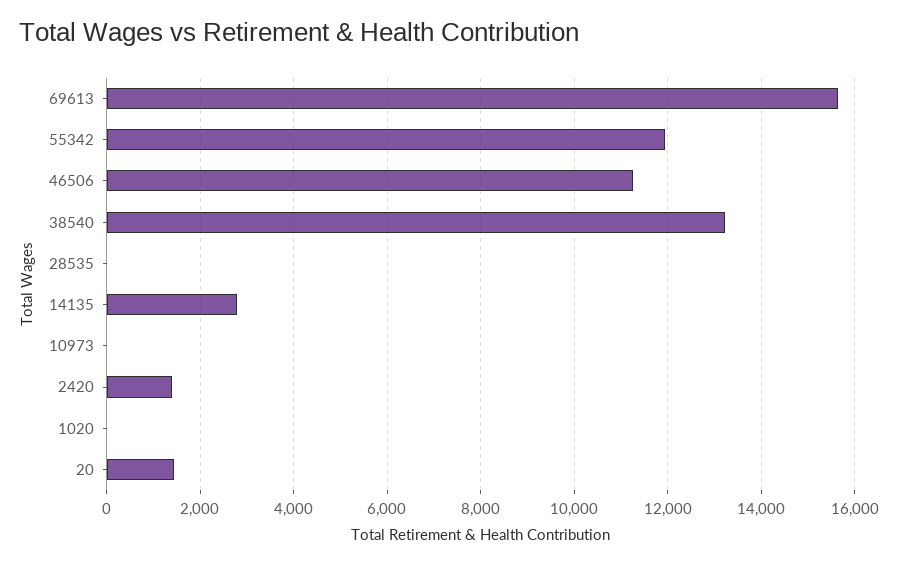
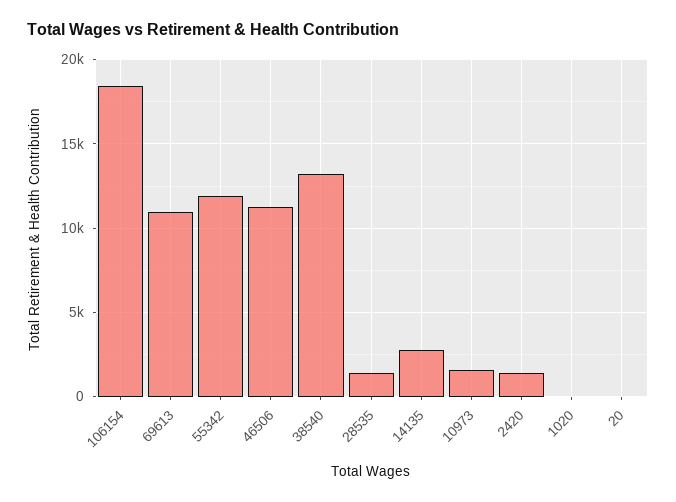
  {
-   "69613": 15600,
+   "69613": 11000,
    "55342": 12000,
    "46506": 11200,
    "38540": 13200,
-   "28535": 0,
+   "28535": 1500,
    "14135": 2800,
-   "10973": 0,
+   "10973": 1500,
    "2420": 1400,
    "1020": 0,
-   "20": 1400
+   "20": 0,
+   "106154": 18500
  }

